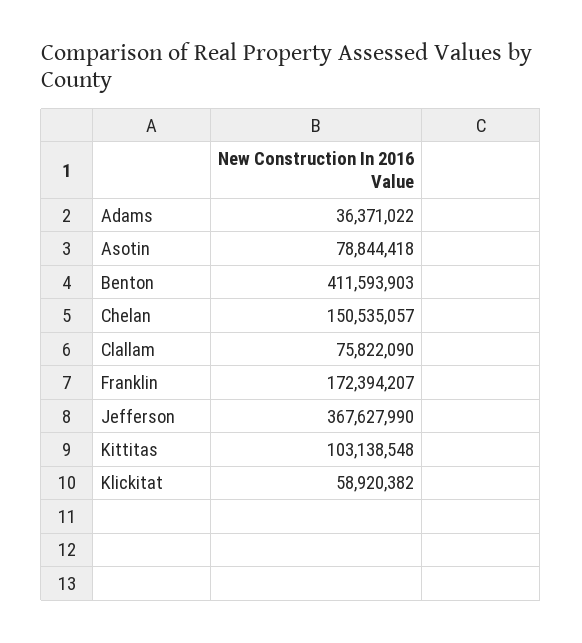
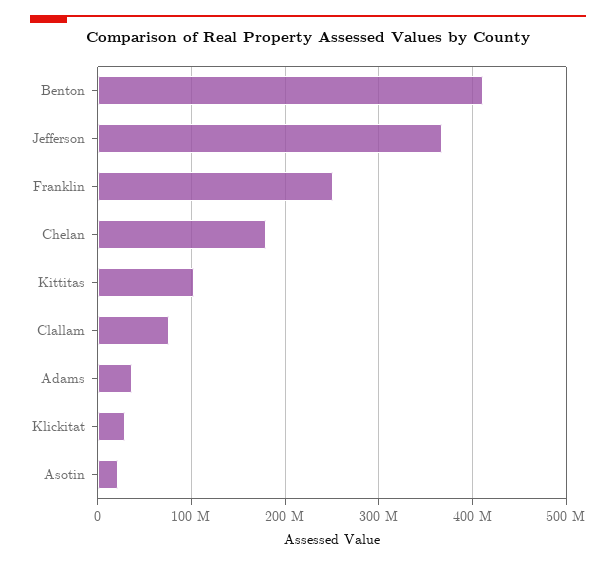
  {
    "Adams": 36371022,
-   "Asotin": 78844418,
+   "Asotin": 20000000,
    "Benton": 411593903,
-   "Chelan": 150535057,
+   "Chelan": 180000000,
    "Clallam": 75822090,
-   "Franklin": 172394207,
+   "Franklin": 250000000,
    "Jefferson": 367627990,
    "Kittitas": 103138548,
-   "Klickitat": 58920382
+   "Klickitat": 30000000
  }

